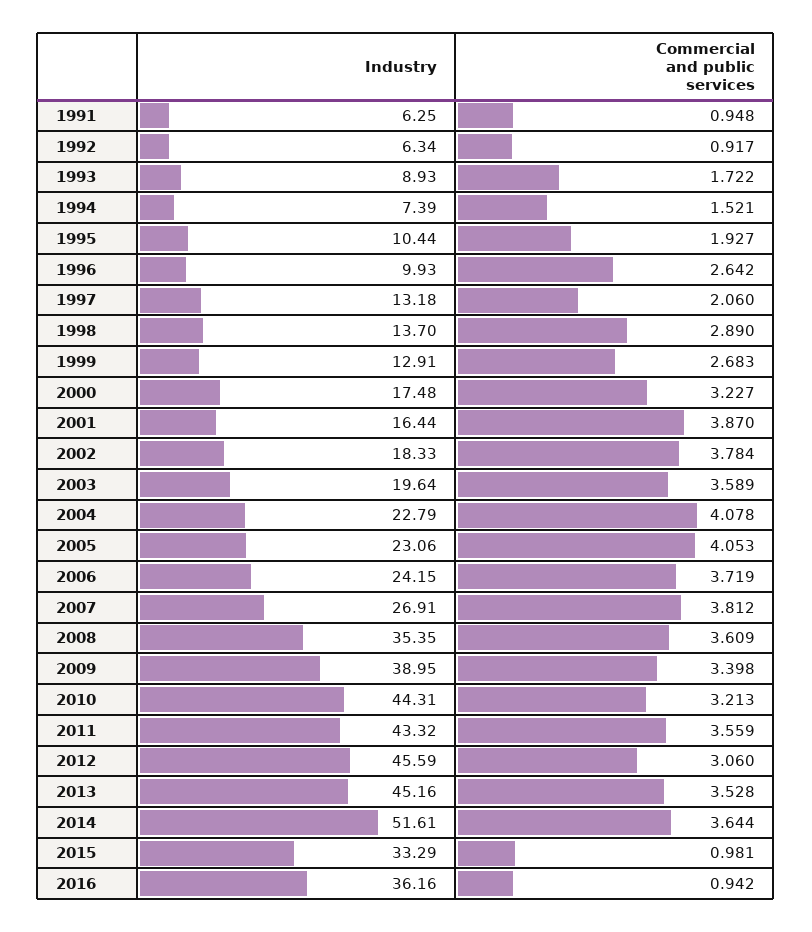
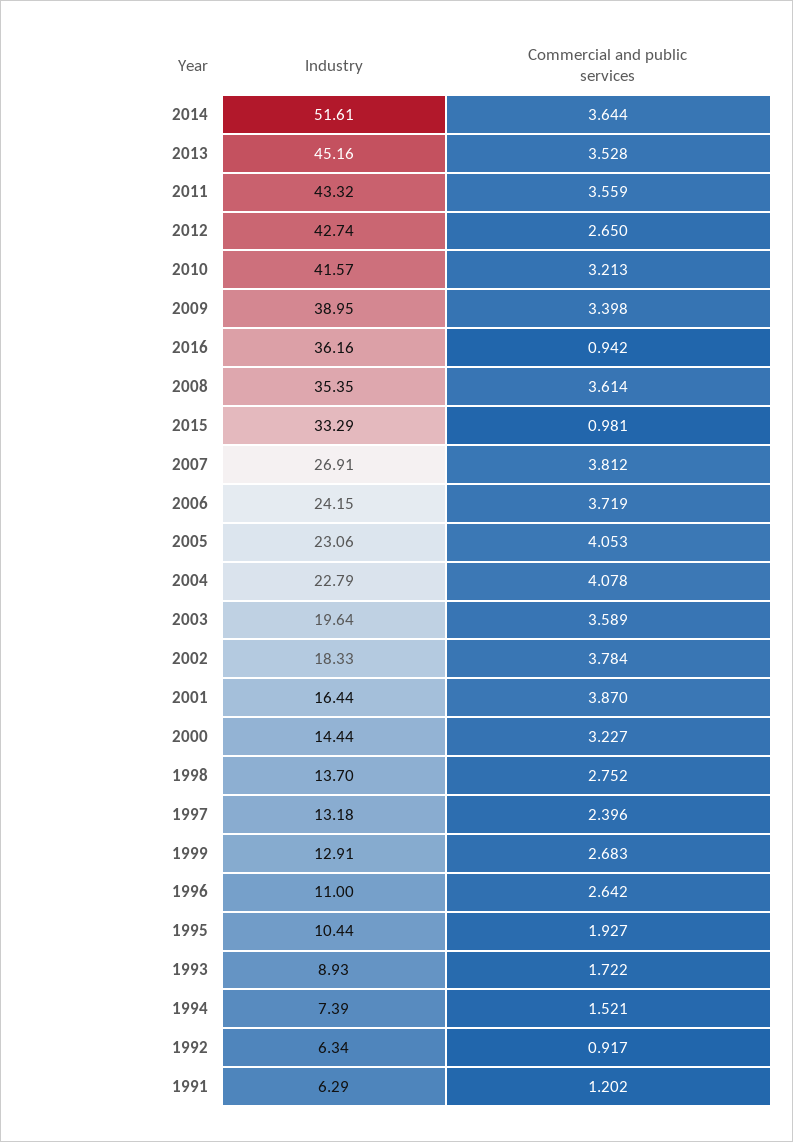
  {
    "Industry": {
-     "1991": 6.25,
+     "1991": 6.29,
      "1992": 6.34,
      "1993": 8.93,
      "1994": 7.39,
      "1995": 10.44,
-     "1996": 9.93,
+     "1996": 11,
      "1997": 13.18,
      "1998": 13.7,
      "1999": 12.91,
-     "2000": 17.48,
+     "2000": 14.44,
      "2001": 16.44,
      "2002": 18.33,
      "2003": 19.64,
      "2004": 22.79,
      "2005": 23.06,
      "2006": 24.15,
      "2007": 26.91,
      "2008": 35.35,
      "2009": 38.95,
-     "2010": 44.31,
+     "2010": 41.57,
      "2011": 43.32,
-     "2012": 45.59,
+     "2012": 42.74,
      "2013": 45.16,
      "2014": 51.61,
      "2015": 33.29,
      "2016": 36.16
    },
    "Commercial and public services": {
-     "1991": 0.948,
+     "1991": 1.202,
      "1992": 0.917,
      "1993": 1.722,
      "1994": 1.521,
      "1995": 1.927,
      "1996": 2.642,
-     "1997": 2.06,
+     "1997": 2.396,
-     "1998": 2.89,
+     "1998": 2.752,
      "1999": 2.683,
      "2000": 3.227,
      "2001": 3.87,
      "2002": 3.784,
      "2003": 3.589,
      "2004": 4.078,
      "2005": 4.053,
      "2006": 3.719,
      "2007": 3.812,
-     "2008": 3.609,
+     "2008": 3.614,
      "2009": 3.398,
      "2010": 3.213,
      "2011": 3.559,
-     "2012": 3.06,
+     "2012": 2.65,
      "2013": 3.528,
      "2014": 3.644,
      "2015": 0.981,
      "2016": 0.942
    }
  }

